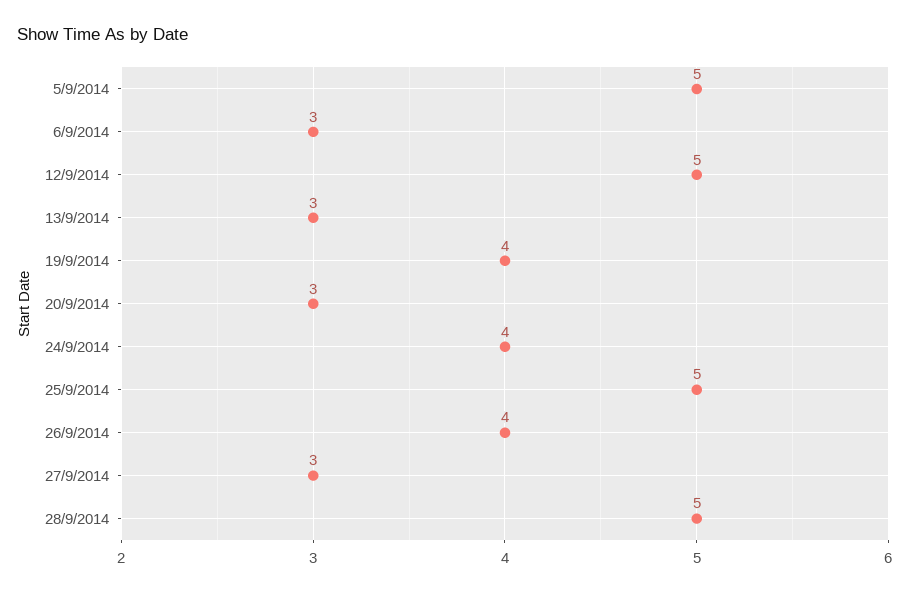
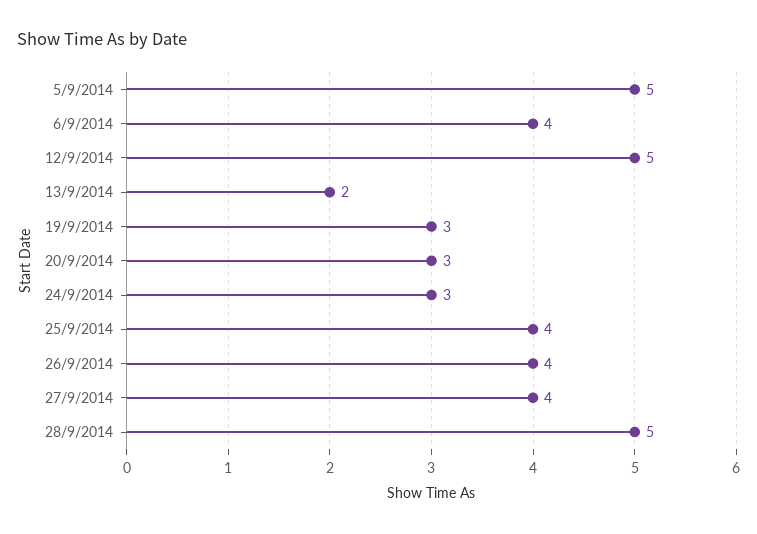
  {
    "5/9/2014": 5,
-   "6/9/2014": 3,
+   "6/9/2014": 4,
    "12/9/2014": 5,
-   "13/9/2014": 3,
+   "13/9/2014": 2,
-   "19/9/2014": 4,
+   "19/9/2014": 3,
    "20/9/2014": 3,
-   "24/9/2014": 4,
+   "24/9/2014": 3,
-   "25/9/2014": 5,
+   "25/9/2014": 4,
    "26/9/2014": 4,
-   "27/9/2014": 3,
+   "27/9/2014": 4,
    "28/9/2014": 5
  }

